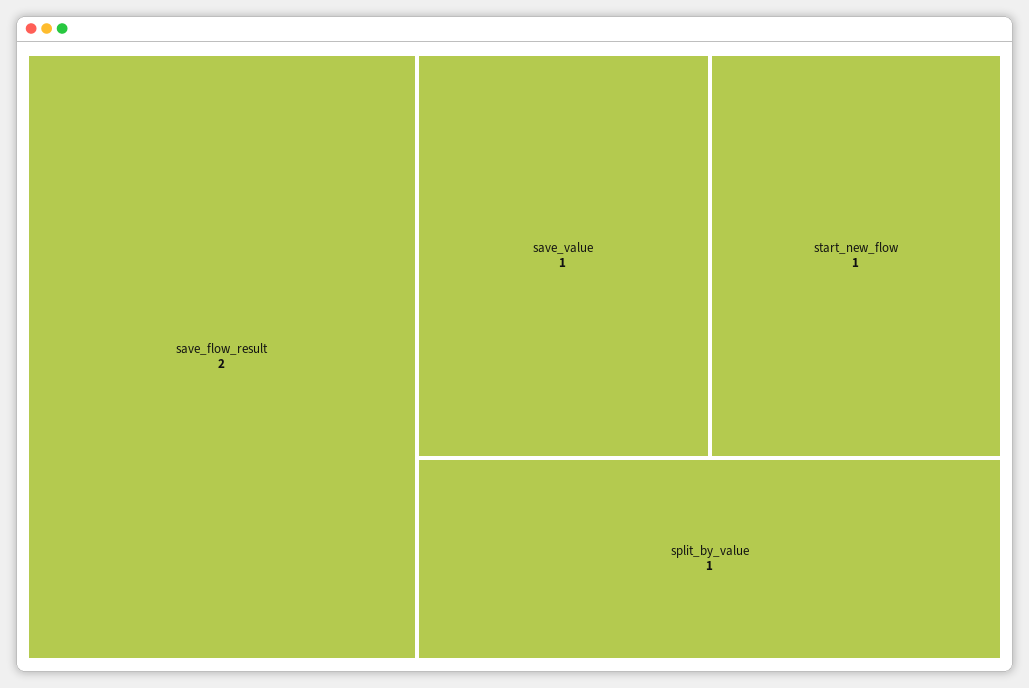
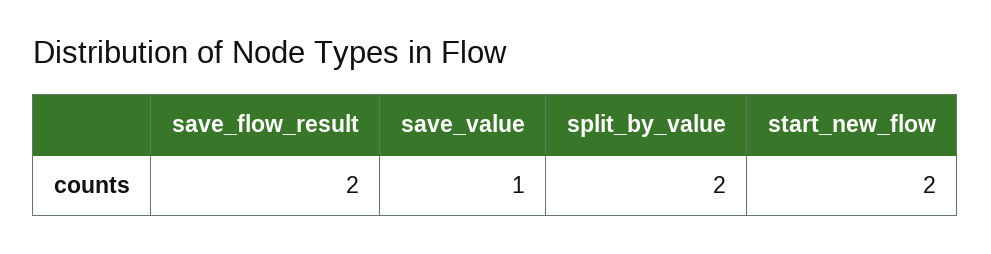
  {
    "save_flow_result": 2,
    "save_value": 1,
-   "start_new_flow": 1,
+   "start_new_flow": 2,
-   "split_by_value": 1
+   "split_by_value": 2
  }

